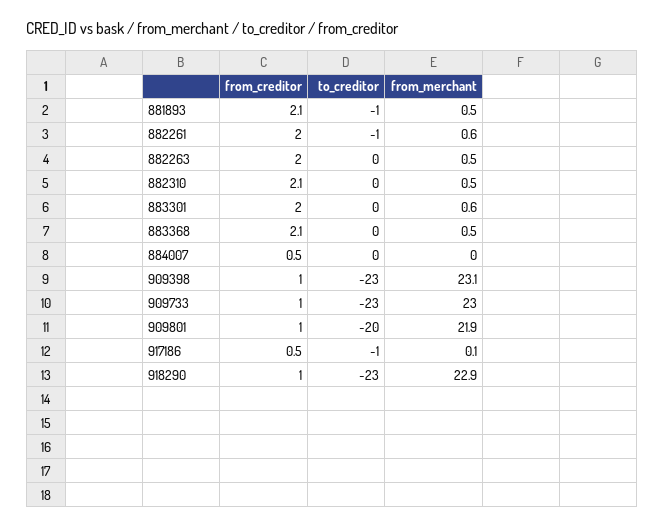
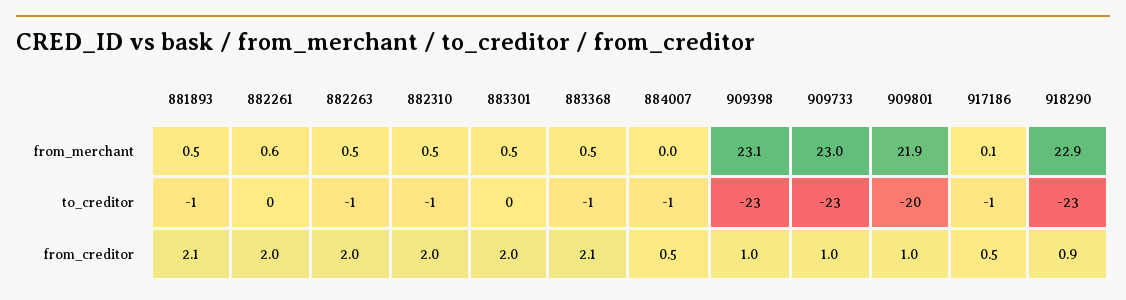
  {
    "from_creditor": {
      "881893": 2.1,
      "882261": 2,
      "882263": 2,
-     "882310": 2.1,
+     "882310": 2,
      "883301": 2,
      "883368": 2.1,
      "884007": 0.5,
      "909398": 1,
      "909733": 1,
      "909801": 1,
      "917186": 0.5,
-     "918290": 1
+     "918290": 0.9
    },
    "to_creditor": {
      "881893": -1,
-     "882261": -1,
+     "882261": 0,
-     "882263": 0,
+     "882263": -1,
-     "882310": 0,
+     "882310": -1,
      "883301": 0,
-     "883368": 0,
+     "883368": -1,
-     "884007": 0,
+     "884007": -1,
      "909398": -23,
      "909733": -23,
      "909801": -20,
      "917186": -1,
      "918290": -23
    },
    "from_merchant": {
      "881893": 0.5,
      "882261": 0.6,
      "882263": 0.5,
      "882310": 0.5,
-     "883301": 0.6,
+     "883301": 0.5,
      "883368": 0.5,
      "884007": 0,
      "909398": 23.1,
      "909733": 23,
      "909801": 21.9,
      "917186": 0.1,
      "918290": 22.9
    }
  }

